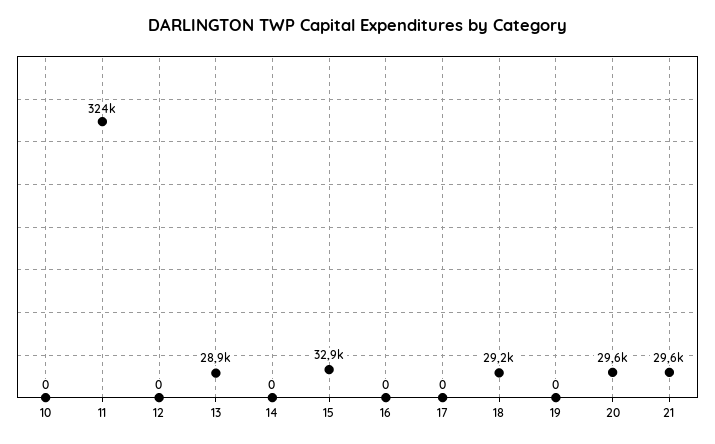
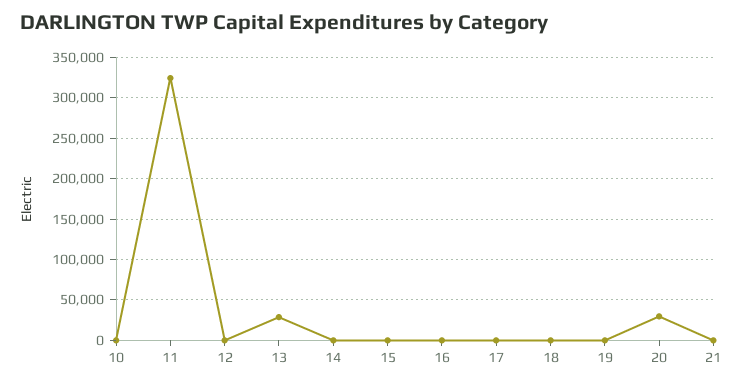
  {
    "10": 0,
    "11": 324000,
    "12": 0,
    "13": 28900,
    "14": 0,
-   "15": 32900,
+   "15": 0,
    "16": 0,
    "17": 0,
-   "18": 29200,
+   "18": 0,
    "19": 0,
    "20": 29600,
-   "21": 29600
+   "21": 0
  }

